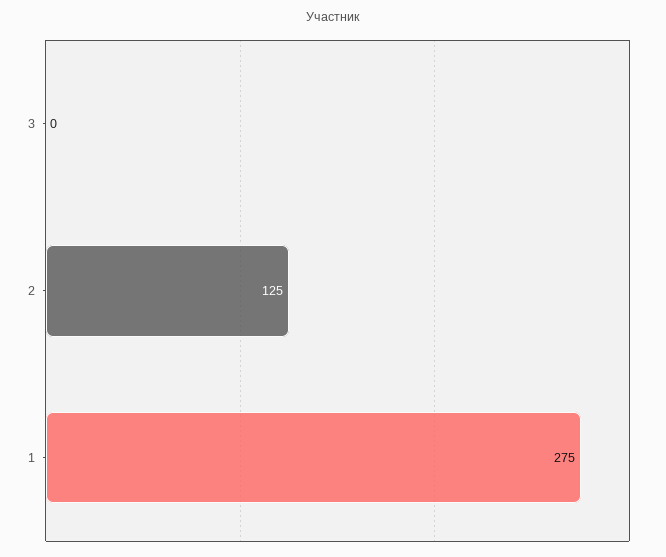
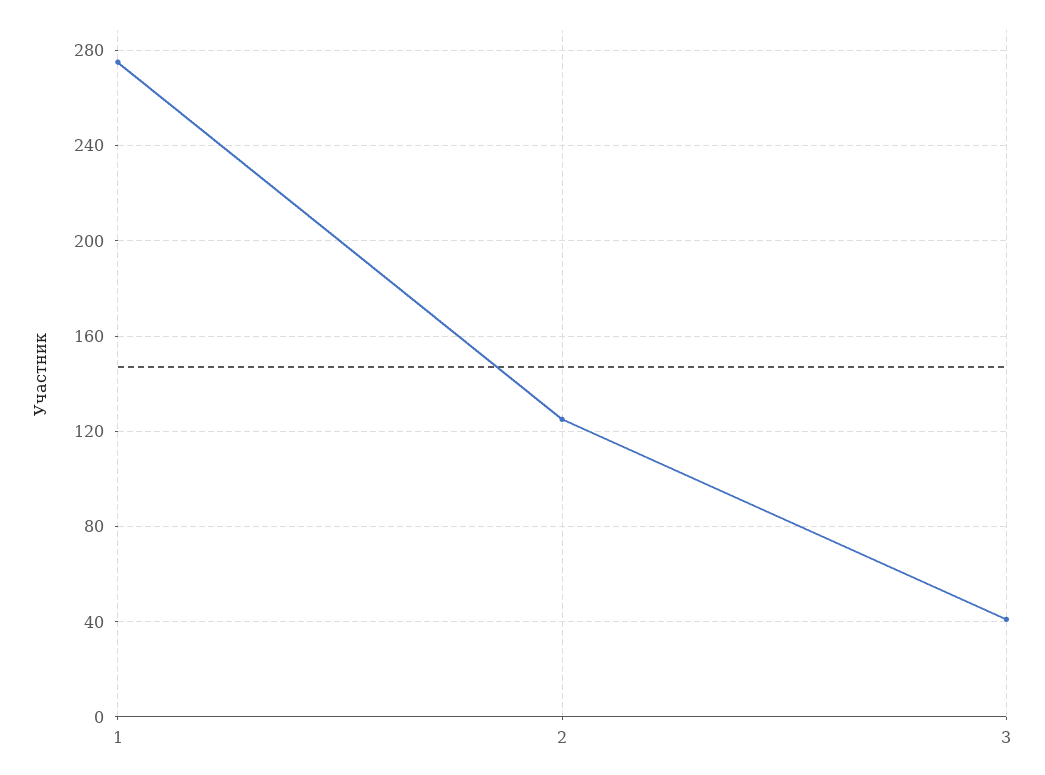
  {
-   "3": 0,
+   "3": 40,
    "2": 125,
    "1": 275
  }

